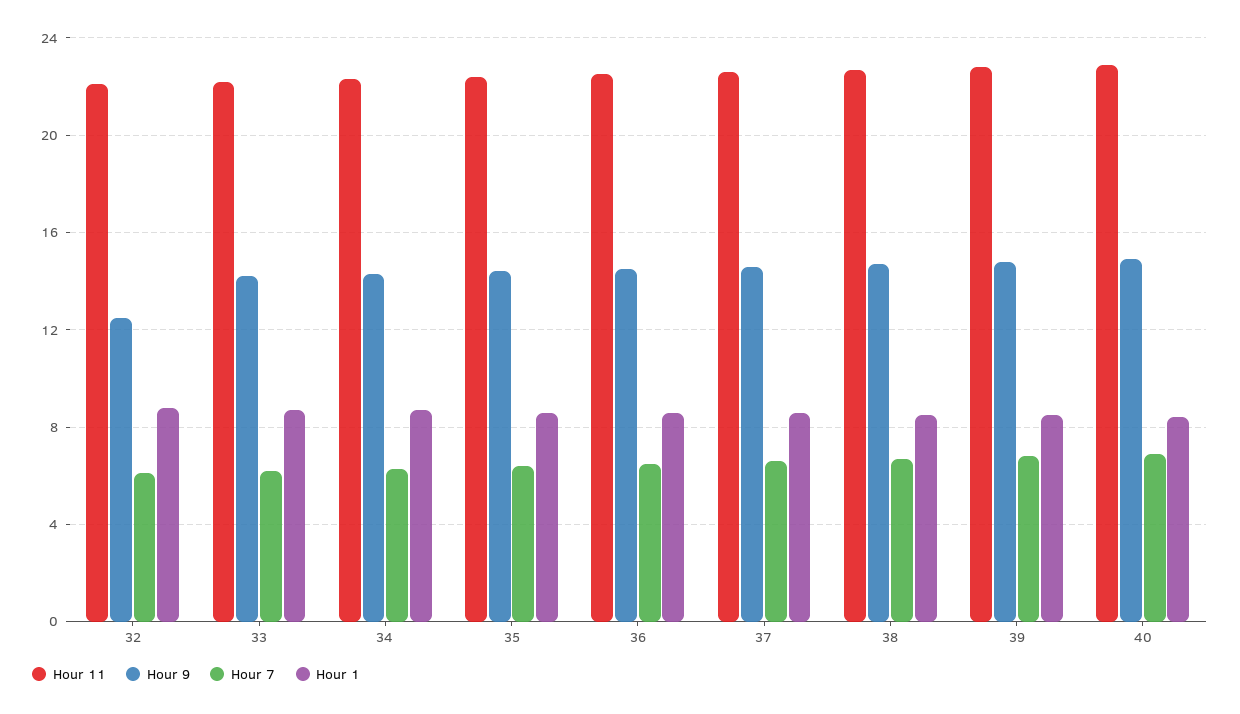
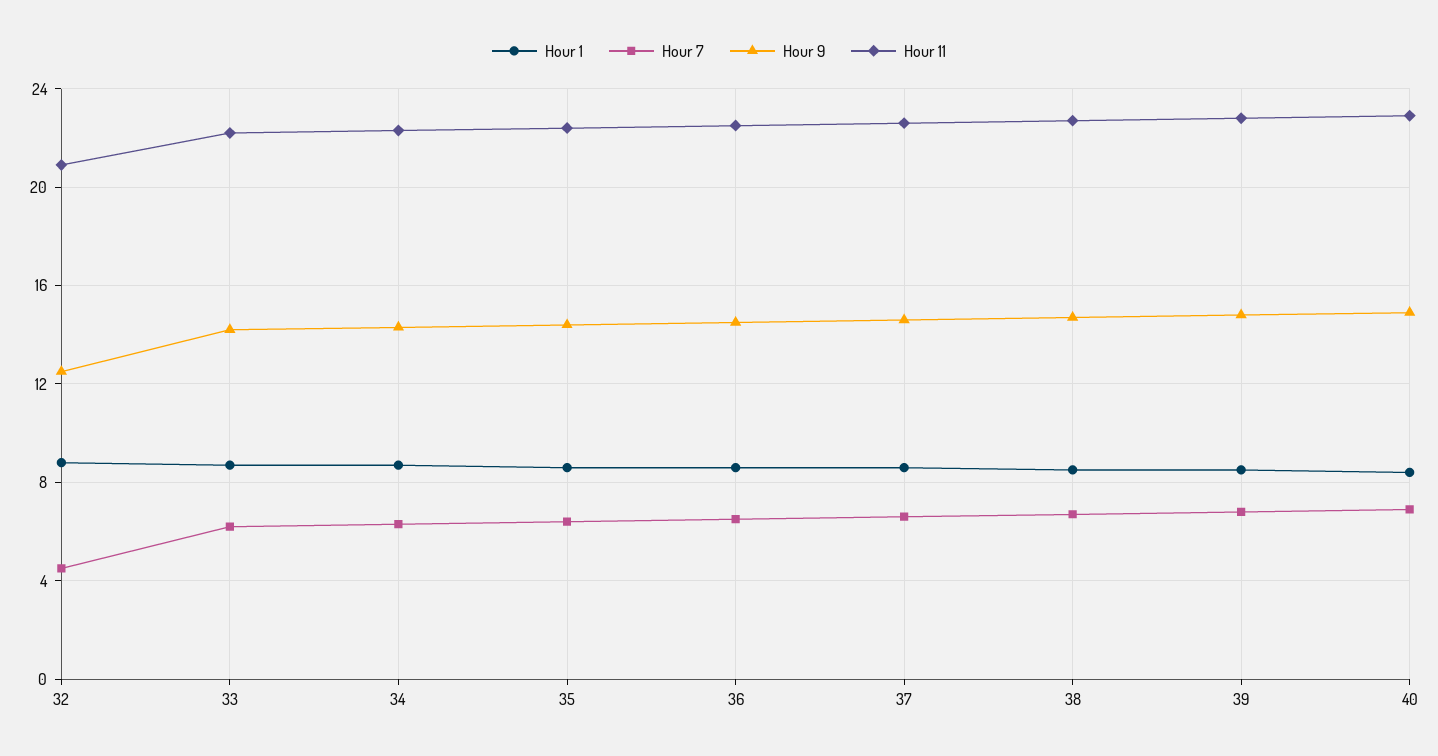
  {
    "Hour 11": {
-     "32": 22,
+     "32": 21,
      "33": 22,
      "34": 22.5,
      "35": 22.5,
      "36": 22.5,
      "37": 22.5,
      "38": 22.5,
      "39": 23,
      "40": 23
    },
    "Hour 9": {
      "32": 12.5,
      "33": 14,
      "34": 14.5,
      "35": 14.5,
      "36": 14.5,
      "37": 14.5,
      "38": 14.5,
      "39": 15,
      "40": 15
    },
    "Hour 7": {
-     "32": 6,
+     "32": 4.5,
      "33": 6,
      "34": 6.5,
      "35": 6.5,
      "36": 6.5,
      "37": 6.5,
      "38": 6.5,
      "39": 7,
      "40": 7
    },
    "Hour 1": {
      "32": 9,
      "33": 8.5,
      "34": 8.5,
      "35": 8.5,
      "36": 8.5,
      "37": 8.5,
      "38": 8.5,
      "39": 8.5,
      "40": 8.5
    }
  }

